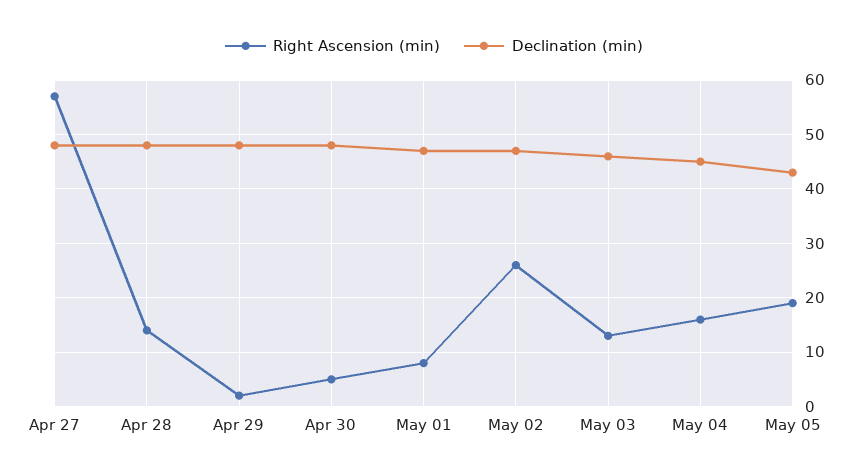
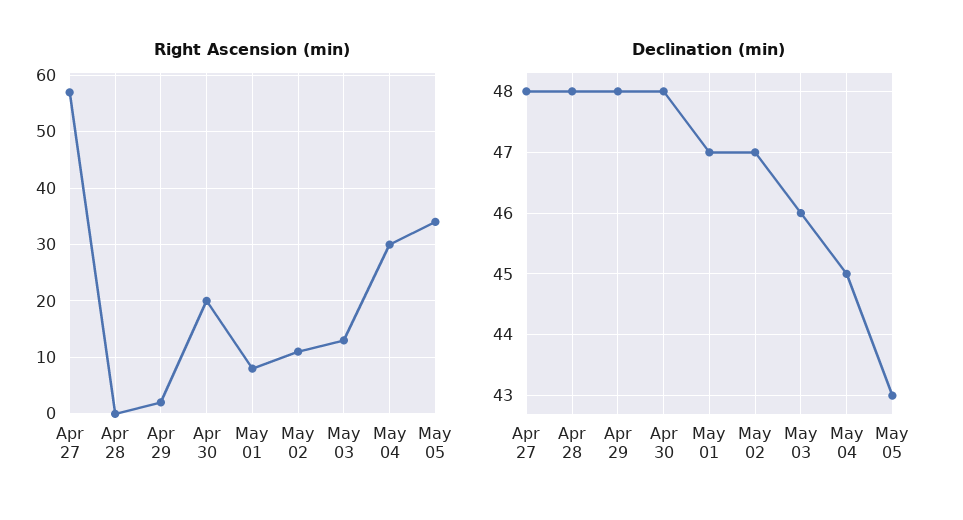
  {
    "Right Ascension (min)": {
      "Apr 27": 55,
-     "Apr 28": 15,
+     "Apr 28": 0,
      "Apr 29": 0,
-     "Apr 30": 5,
+     "Apr 30": 20,
      "May 01": 10,
-     "May 02": 25,
+     "May 02": 10,
      "May 03": 15,
-     "May 04": 15,
+     "May 04": 30,
-     "May 05": 20
+     "May 05": 35
    },
    "Declination (min)": {
      "Apr 27": 48,
      "Apr 28": 48,
      "Apr 29": 48,
      "Apr 30": 48,
      "May 01": 47,
      "May 02": 47,
      "May 03": 46,
      "May 04": 45,
      "May 05": 43
    }
  }

